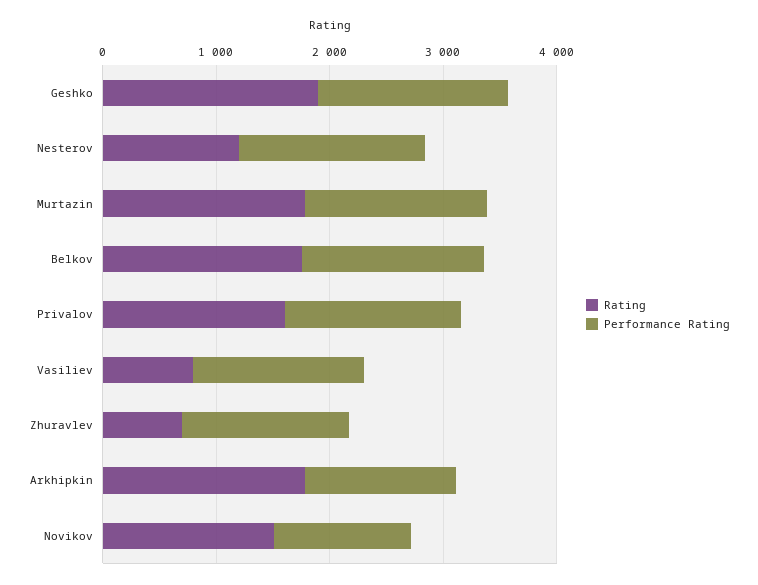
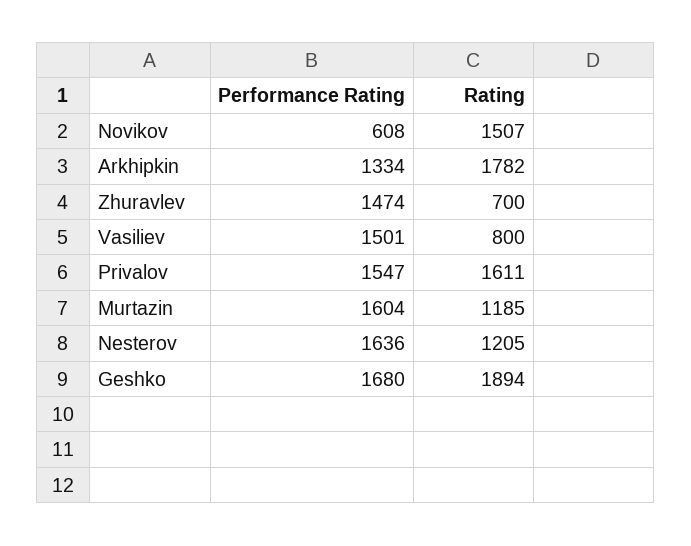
  {
    "Rating": {
      "Geshko": 1894,
      "Nesterov": 1205,
-     "Murtazin": 1800,
+     "Murtazin": 1185,
-     "Belkov": 1800,
      "Privalov": 1611,
      "Vasiliev": 800,
      "Zhuravlev": 700,
      "Arkhipkin": 1782,
      "Novikov": 1507
    },
    "Performance Rating": {
      "Geshko": 1680,
      "Nesterov": 1636,
      "Murtazin": 1604,
-     "Belkov": 1600,
      "Privalov": 1547,
      "Vasiliev": 1501,
      "Zhuravlev": 1474,
      "Arkhipkin": 1334,
-     "Novikov": 1200
+     "Novikov": 608
    }
  }

